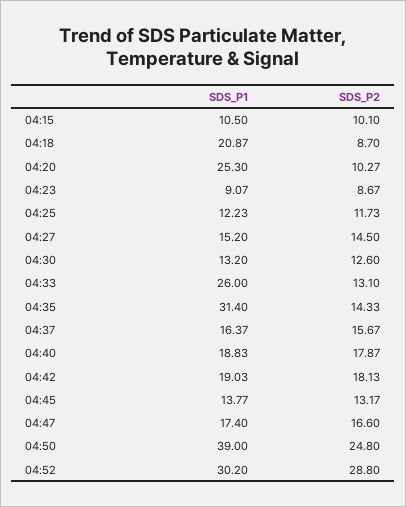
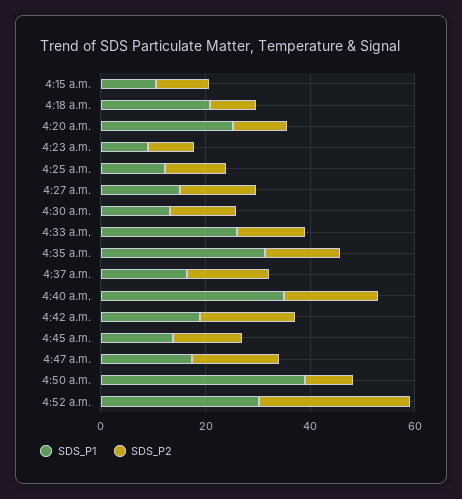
  {
    "SDS_P1": {
      "04:15": 10.5,
      "04:18": 20.87,
      "04:20": 25.3,
      "04:23": 9.07,
      "04:25": 12.23,
      "04:27": 15.2,
      "04:30": 13.2,
      "04:33": 26,
      "04:35": 31.4,
      "04:37": 16.37,
-     "04:40": 18.83,
+     "04:40": 35,
      "04:42": 19.03,
      "04:45": 13.77,
      "04:47": 17.4,
      "04:50": 39,
      "04:52": 30.2
    },
    "SDS_P2": {
      "04:15": 10.1,
      "04:18": 8.7,
      "04:20": 10.27,
      "04:23": 8.67,
      "04:25": 11.73,
      "04:27": 14.5,
      "04:30": 12.6,
      "04:33": 13.1,
      "04:35": 14.33,
      "04:37": 15.67,
      "04:40": 17.87,
      "04:42": 18.13,
      "04:45": 13.17,
      "04:47": 16.6,
-     "04:50": 24.8,
+     "04:50": 10,
      "04:52": 28.8
    }
  }

